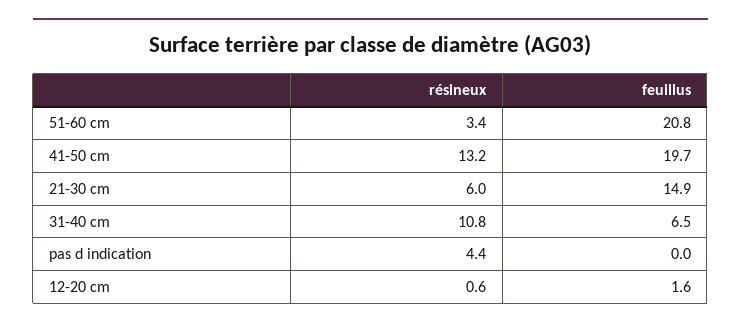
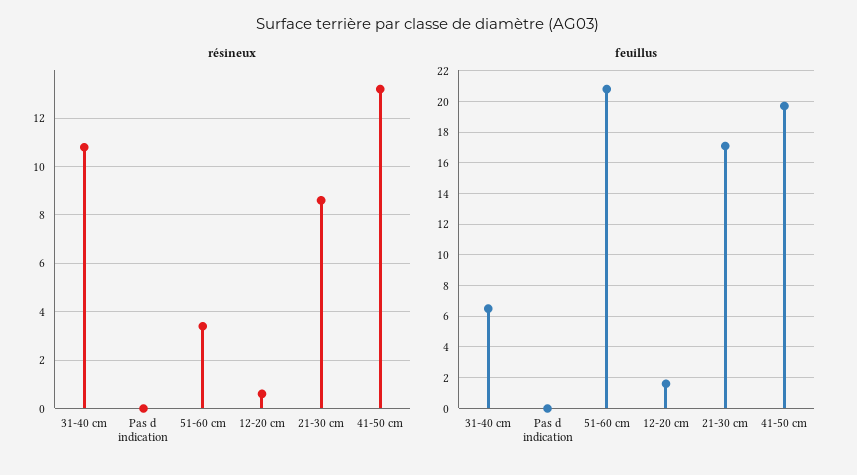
  {
    "résineux": {
      "51-60 cm": 3.4,
      "41-50 cm": 13.2,
-     "21-30 cm": 6,
+     "21-30 cm": 8.5,
      "31-40 cm": 10.8,
-     "pas d indication": 4.4,
+     "pas d indication": 0,
      "12-20 cm": 0.6
    },
    "feuillus": {
      "51-60 cm": 20.8,
      "41-50 cm": 19.7,
-     "21-30 cm": 14.9,
+     "21-30 cm": 17,
      "31-40 cm": 6.5,
      "pas d indication": 0,
      "12-20 cm": 1.6
    }
  }

